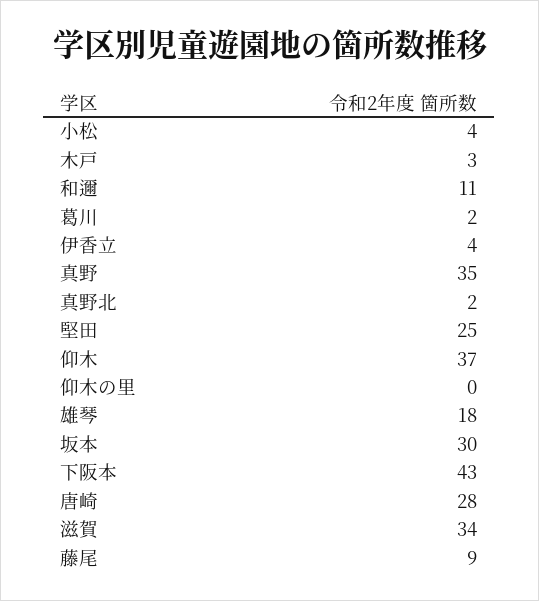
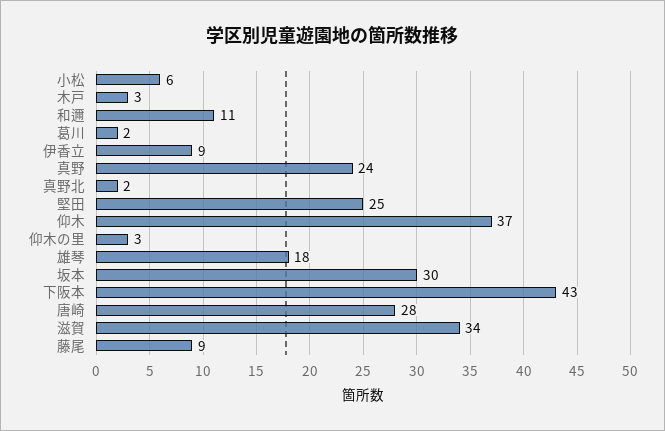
  {
-   "小松": 4,
+   "小松": 6,
    "木戸": 3,
    "和邇": 11,
    "葛川": 2,
-   "伊香立": 4,
+   "伊香立": 9,
-   "真野": 35,
+   "真野": 24,
    "真野北": 2,
    "堅田": 25,
    "仰木": 37,
-   "仰木の里": 0,
+   "仰木の里": 3,
    "雄琴": 18,
    "坂本": 30,
    "下阪本": 43,
    "唐崎": 28,
    "滋賀": 34,
    "藤尾": 9
  }

